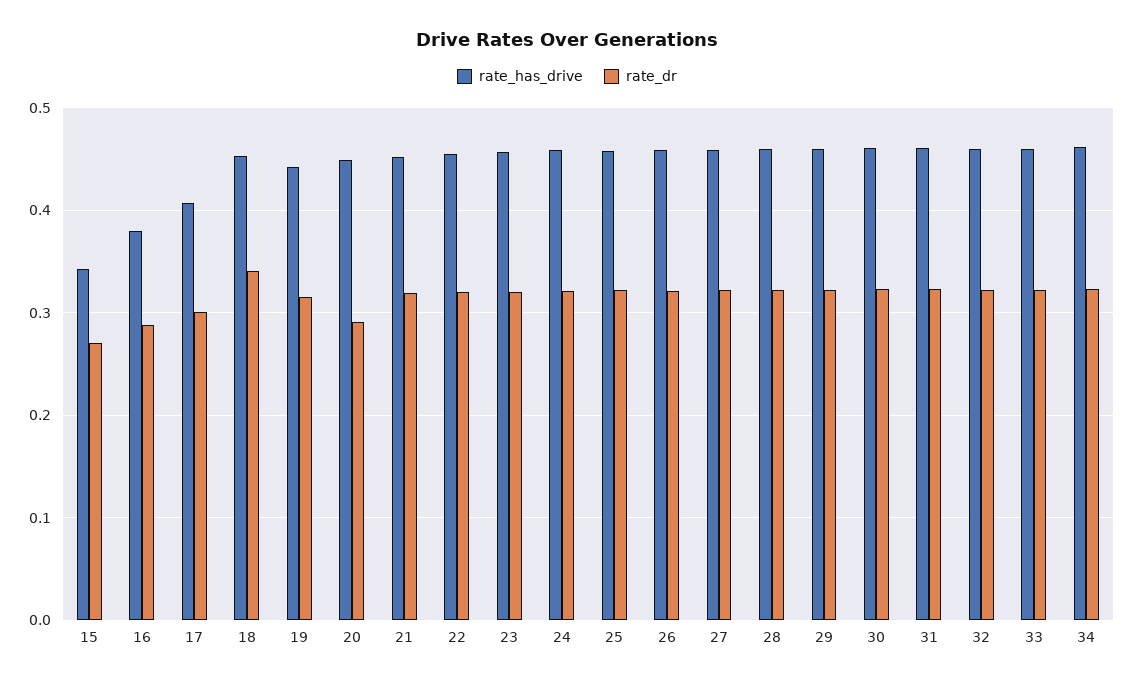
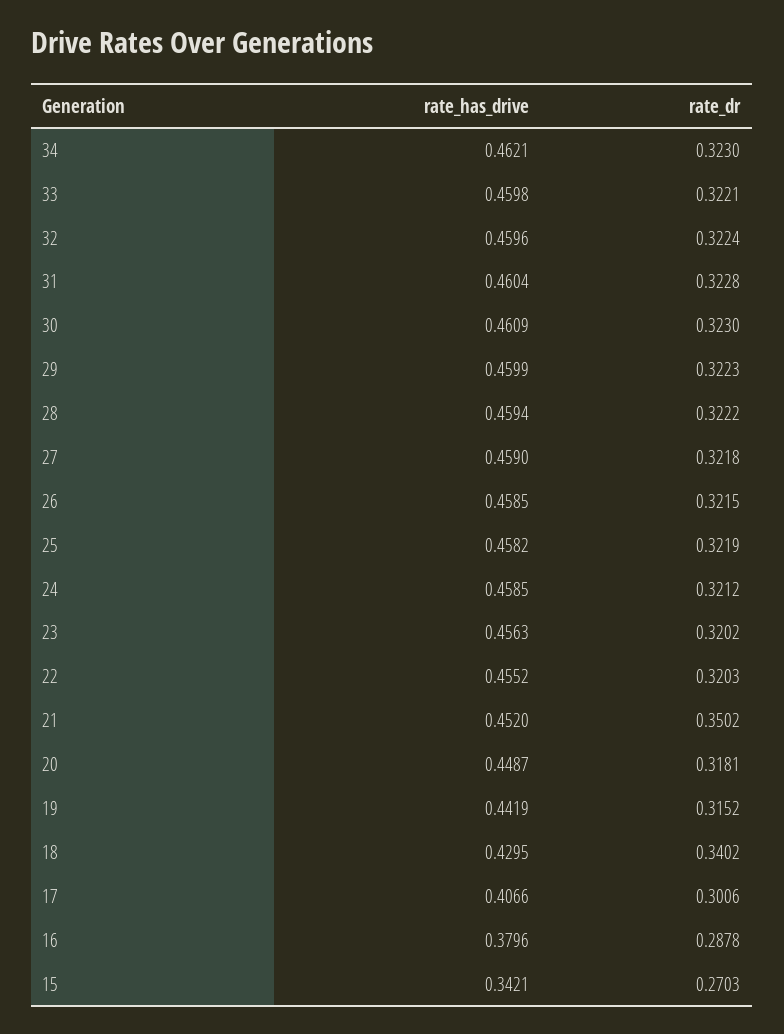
  {
    "rate_has_drive": {
      "15": 0.3421,
      "16": 0.3796,
      "17": 0.4066,
-     "18": 0.45,
+     "18": 0.4295,
      "19": 0.4419,
      "20": 0.4487,
      "21": 0.452,
      "22": 0.4552,
      "23": 0.4563,
      "24": 0.4585,
      "25": 0.4582,
      "26": 0.4585,
      "27": 0.459,
      "28": 0.4594,
      "29": 0.4599,
      "30": 0.4609,
      "31": 0.4604,
      "32": 0.4596,
      "33": 0.4598,
      "34": 0.4621
    },
    "rate_dr": {
      "15": 0.2703,
      "16": 0.2878,
      "17": 0.3006,
      "18": 0.3402,
      "19": 0.3152,
-     "20": 0.29,
+     "20": 0.3181,
-     "21": 0.32,
+     "21": 0.3502,
      "22": 0.3203,
      "23": 0.3202,
      "24": 0.3212,
      "25": 0.3219,
      "26": 0.3215,
      "27": 0.3218,
      "28": 0.3222,
      "29": 0.3223,
      "30": 0.323,
      "31": 0.3228,
      "32": 0.3224,
      "33": 0.3221,
      "34": 0.323
    }
  }

